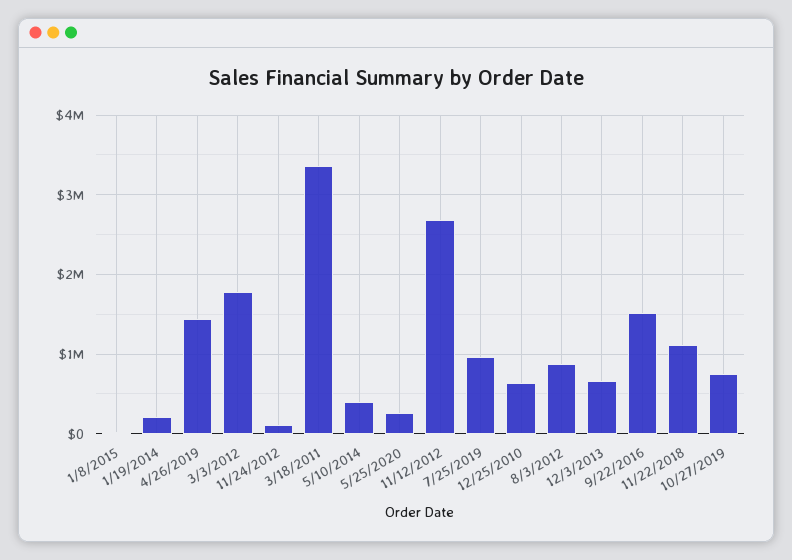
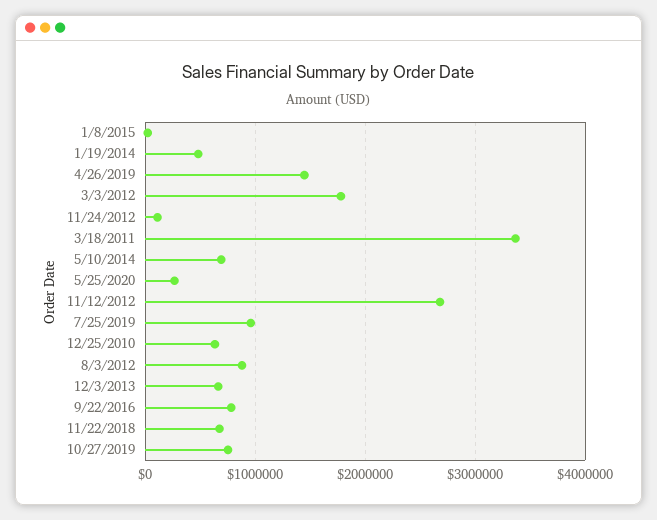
  {
    "1/8/2015": 0,
-   "1/19/2014": 200000,
+   "1/19/2014": 500000,
    "4/26/2019": 1400000,
    "3/3/2012": 1800000,
    "11/24/2012": 100000,
    "3/18/2011": 3400000,
-   "5/10/2014": 400000,
+   "5/10/2014": 700000,
    "5/25/2020": 300000,
    "11/12/2012": 2700000,
    "7/25/2019": 1000000,
    "12/25/2010": 600000,
    "8/3/2012": 900000,
    "12/3/2013": 700000,
-   "9/22/2016": 1500000,
+   "9/22/2016": 800000,
-   "11/22/2018": 1100000,
+   "11/22/2018": 700000,
    "10/27/2019": 800000
  }

